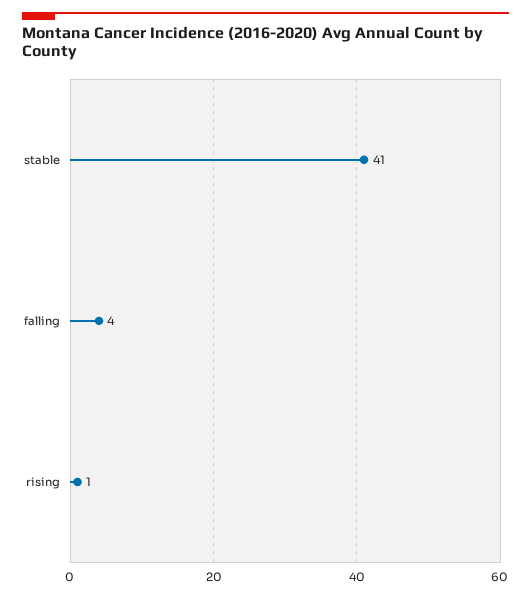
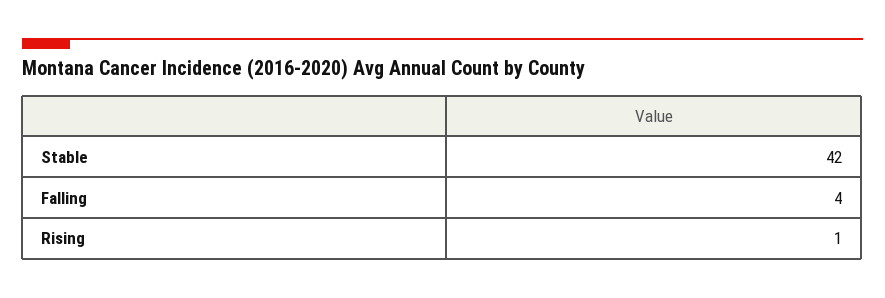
  {
-   "stable": 41,
+   "stable": 42,
    "falling": 4,
    "rising": 1
  }

